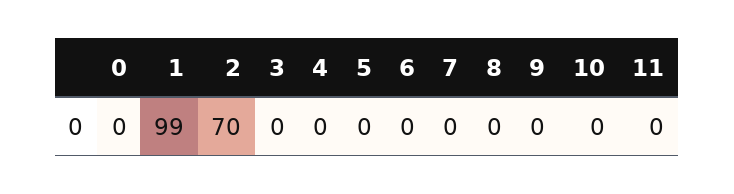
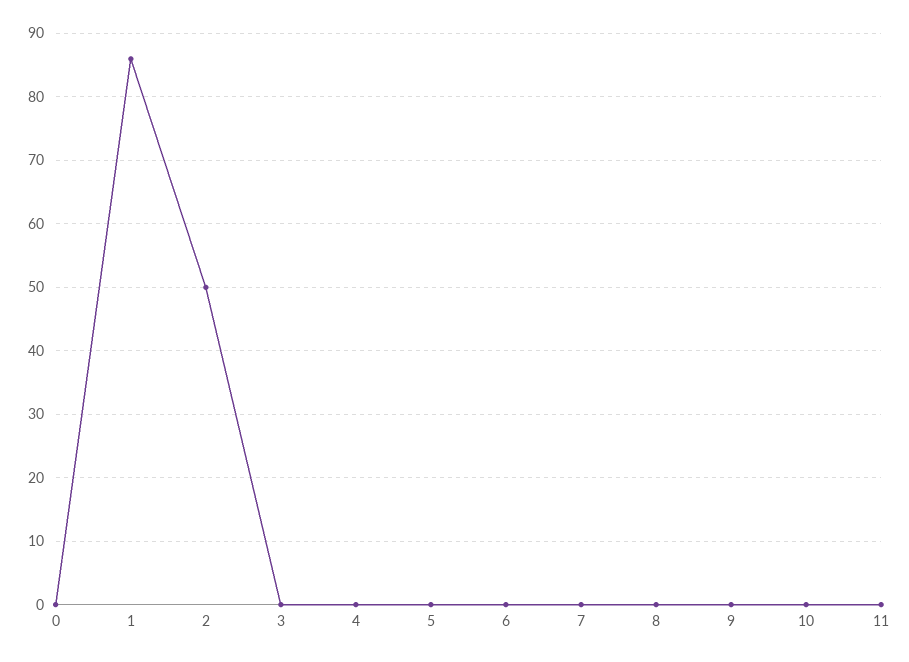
  {
    "0": 0,
-   "1": 99,
+   "1": 86,
-   "2": 70,
+   "2": 50,
    "3": 0,
    "4": 0,
    "5": 0,
    "6": 0,
    "7": 0,
    "8": 0,
    "9": 0,
    "10": 0,
    "11": 0
  }

